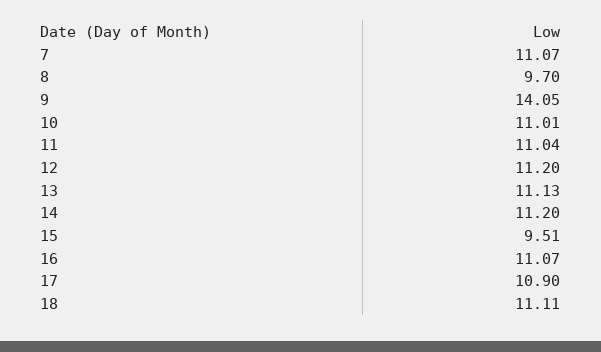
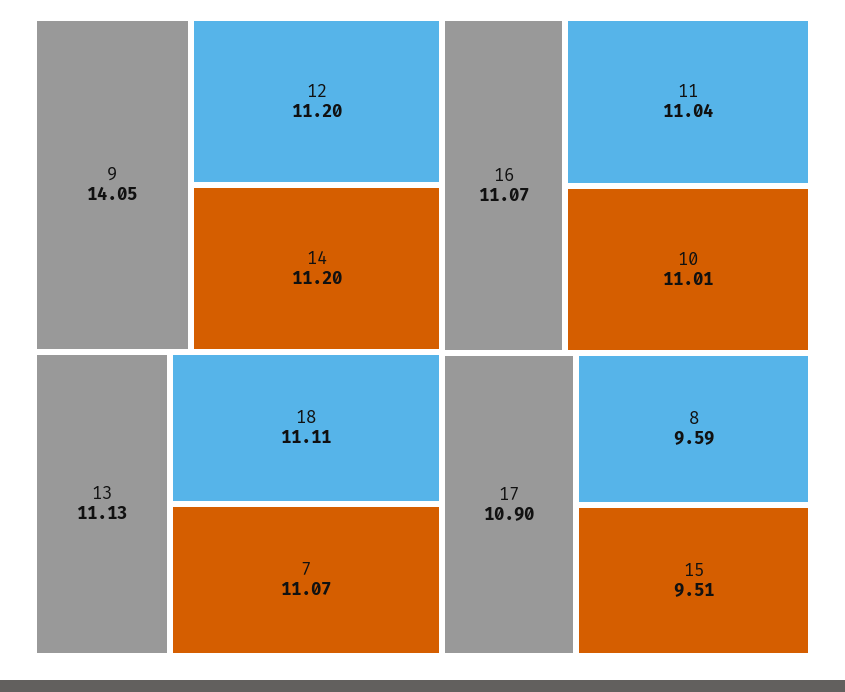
  {
    "7": 11.07,
-   "8": 9.7,
+   "8": 9.59,
    "9": 14.05,
    "10": 11.01,
    "11": 11.04,
    "12": 11.2,
    "13": 11.13,
    "14": 11.2,
    "15": 9.51,
    "16": 11.07,
    "17": 10.9,
    "18": 11.11
  }

